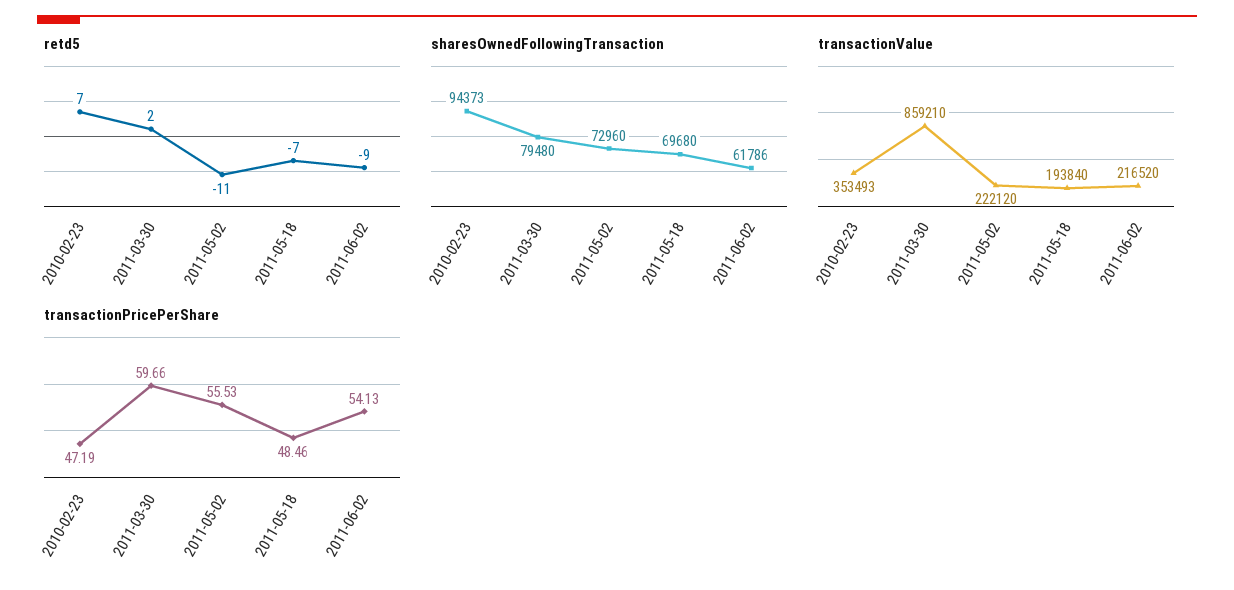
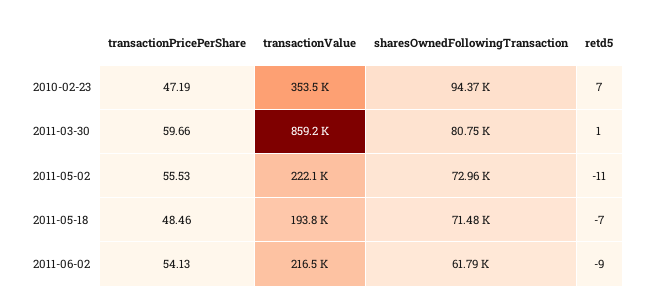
  {
    "retd5": {
      "2010-02-23": 7,
-     "2011-03-30": 2,
+     "2011-03-30": 1,
      "2011-05-02": -11,
      "2011-05-18": -7,
      "2011-06-02": -9
    },
    "sharesOwnedFollowingTransaction": {
      "2010-02-23": 94373,
-     "2011-03-30": 79480,
+     "2011-03-30": 80750,
      "2011-05-02": 72960,
-     "2011-05-18": 69680,
+     "2011-05-18": 71480,
      "2011-06-02": 61786
    },
    "transactionValue": {
      "2010-02-23": 353493,
      "2011-03-30": 859210,
      "2011-05-02": 222120,
      "2011-05-18": 193840,
      "2011-06-02": 216520
    },
    "transactionPricePerShare": {
      "2010-02-23": 47.19,
      "2011-03-30": 59.66,
      "2011-05-02": 55.53,
      "2011-05-18": 48.46,
      "2011-06-02": 54.13
    }
  }

